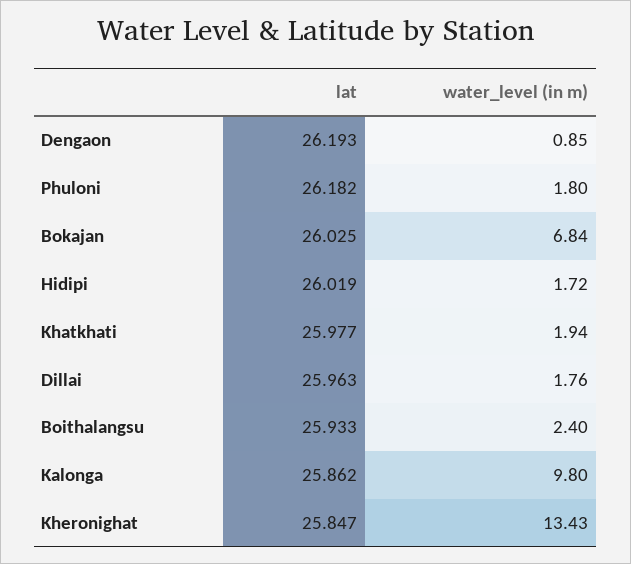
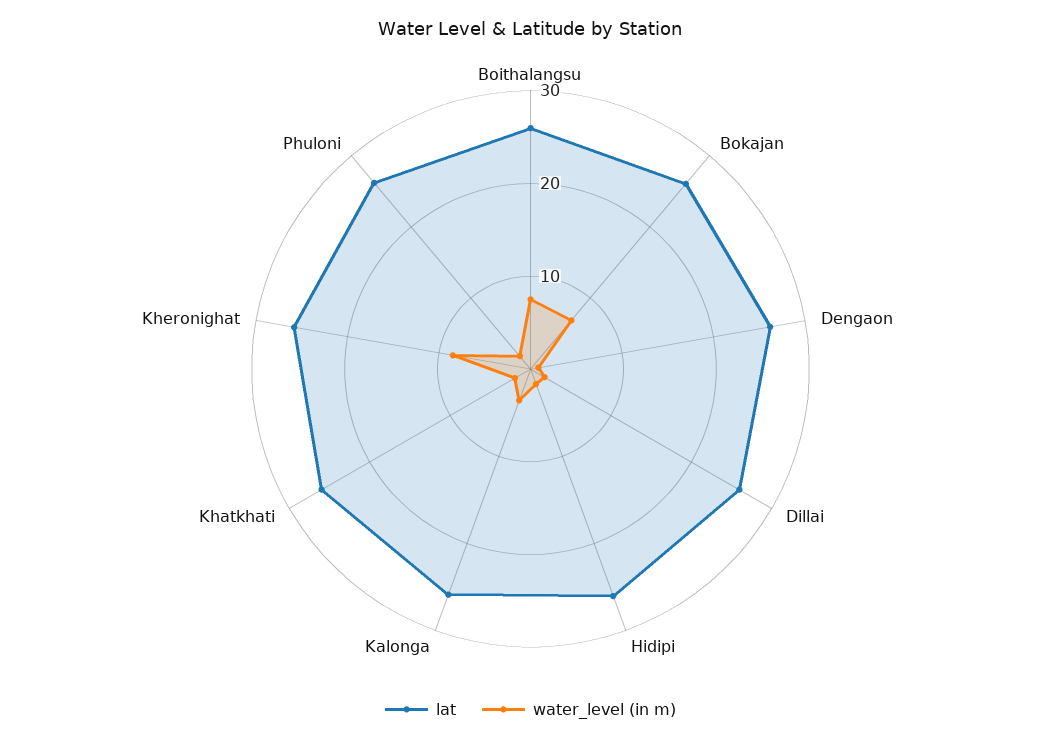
  {
    "lat": {
      "Dengaon": 26.193,
      "Phuloni": 26.182,
      "Bokajan": 26.025,
      "Hidipi": 26.019,
      "Khatkhati": 25.977,
      "Dillai": 25.963,
      "Boithalangsu": 25.933,
      "Kalonga": 25.862,
      "Kheronighat": 25.847
    },
    "water_level (in m)": {
      "Dengaon": 0.85,
      "Phuloni": 1.8,
      "Bokajan": 6.84,
      "Hidipi": 1.72,
      "Khatkhati": 1.94,
      "Dillai": 1.76,
-     "Boithalangsu": 2.4,
+     "Boithalangsu": 8,
-     "Kalonga": 9.8,
+     "Kalonga": 4,
-     "Kheronighat": 13.43
+     "Kheronighat": 8
    }
  }

